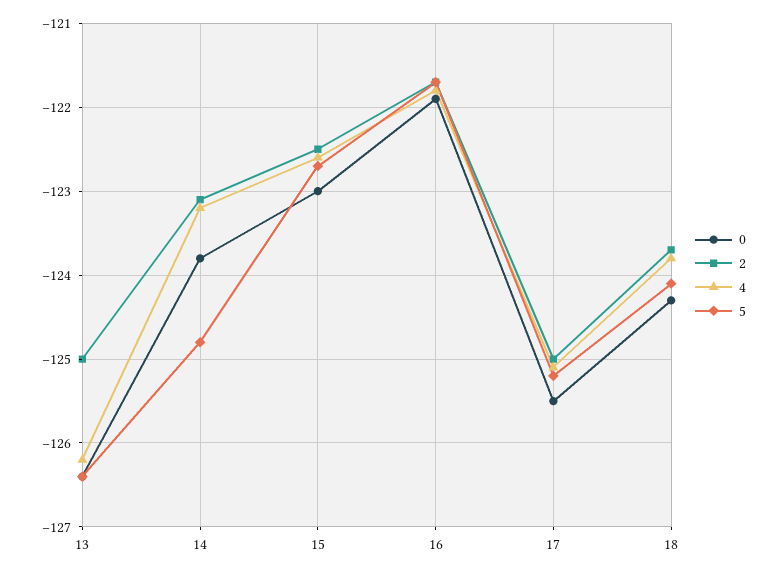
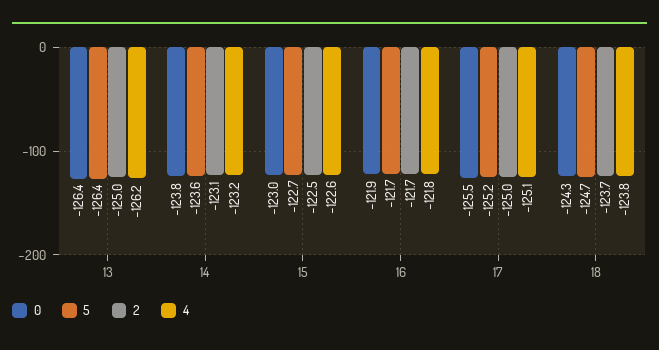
  {
    "0": {
      "13": -126.4,
      "14": -123.8,
      "15": -123,
      "16": -121.9,
      "17": -125.5,
      "18": -124.3
    },
    "2": {
      "13": -125,
      "14": -123.1,
      "15": -122.5,
      "16": -121.7,
      "17": -125,
      "18": -123.7
    },
    "4": {
      "13": -126.2,
      "14": -123.2,
      "15": -122.6,
      "16": -121.8,
      "17": -125.1,
      "18": -123.8
    },
    "5": {
      "13": -126.4,
-     "14": -124.8,
+     "14": -123.6,
      "15": -122.7,
      "16": -121.7,
      "17": -125.2,
-     "18": -124.1
+     "18": -124.7
    }
  }

